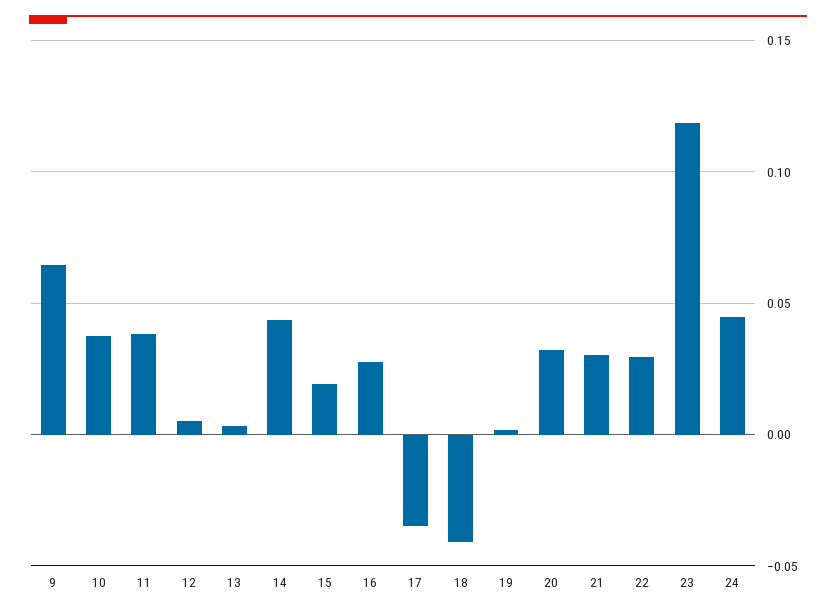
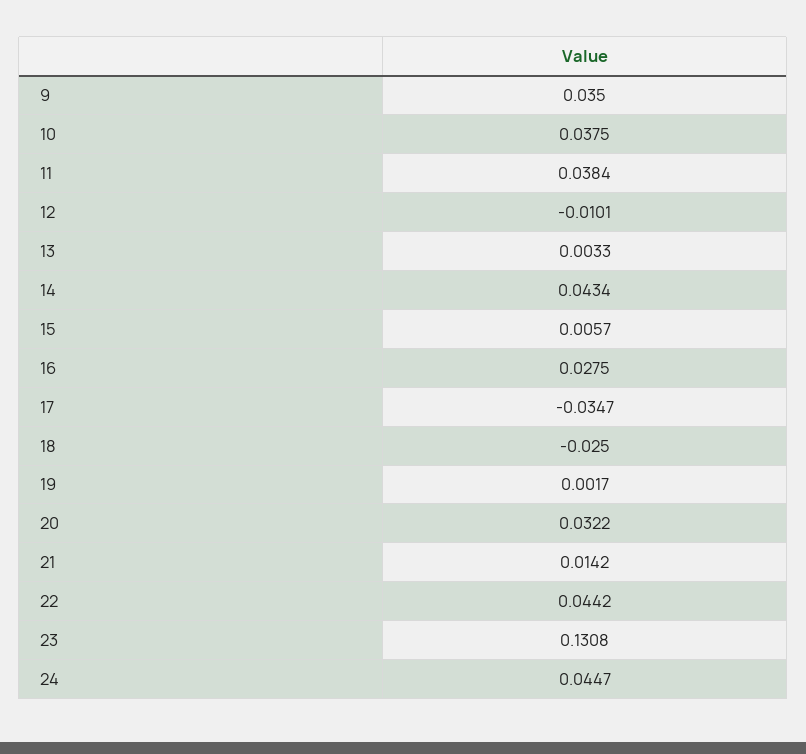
  {
-   "9": 0.065,
+   "9": 0.035,
    "10": 0.0375,
    "11": 0.0384,
-   "12": 0.005,
+   "12": -0.0101,
    "13": 0.0033,
    "14": 0.0434,
-   "15": 0.02,
+   "15": 0.0057,
    "16": 0.0275,
    "17": -0.0347,
-   "18": -0.04,
+   "18": -0.025,
    "19": 0.0017,
    "20": 0.0322,
-   "21": 0.03,
+   "21": 0.0142,
-   "22": 0.03,
+   "22": 0.0442,
-   "23": 0.12,
+   "23": 0.1308,
    "24": 0.0447
  }

